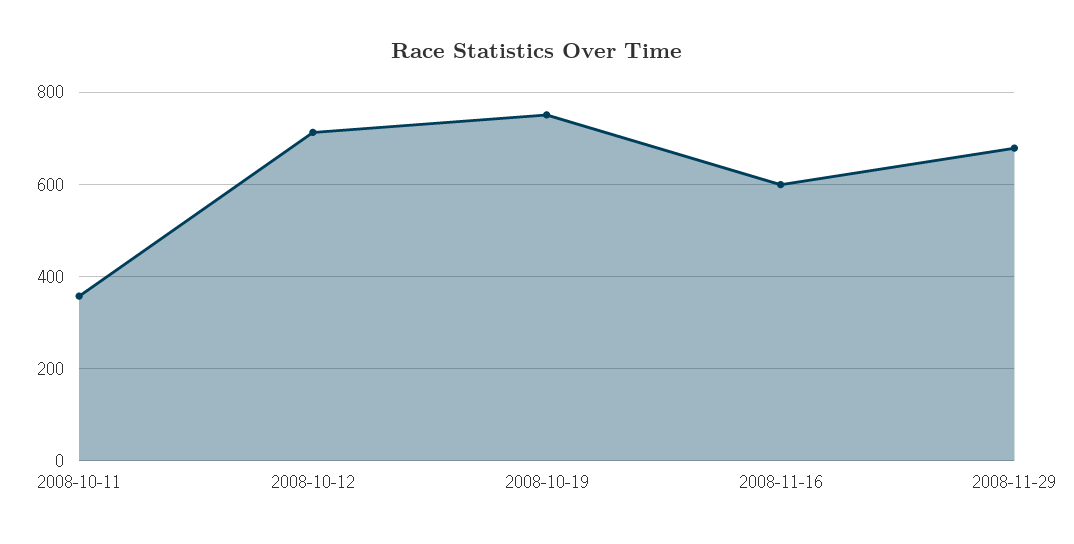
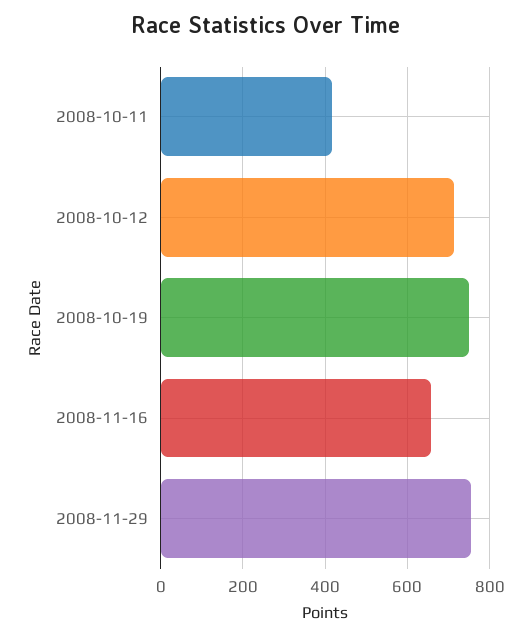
  {
-   "2008-10-11": 360,
+   "2008-10-11": 420,
    "2008-10-12": 720,
    "2008-10-19": 760,
-   "2008-11-16": 600,
+   "2008-11-16": 660,
-   "2008-11-29": 680
+   "2008-11-29": 760
  }

